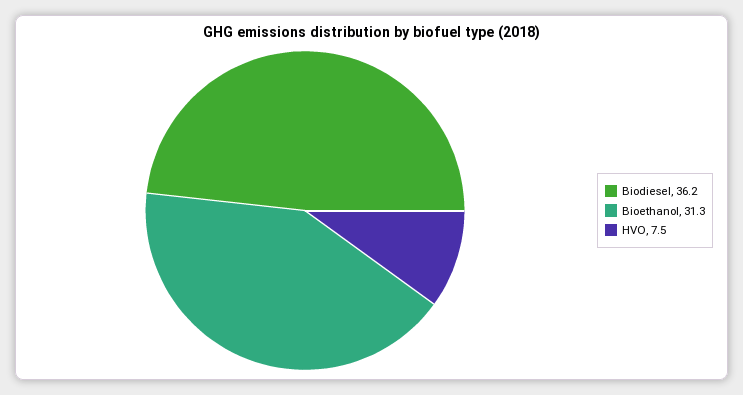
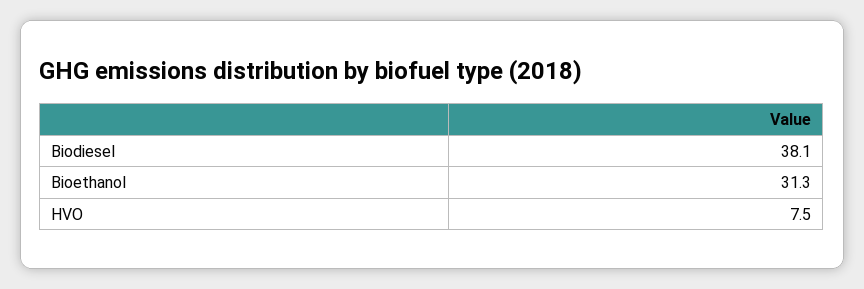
  {
-   "Biodiesel": 36.2,
+   "Biodiesel": 38.1,
    "Bioethanol": 31.3,
    "HVO": 7.5
  }

